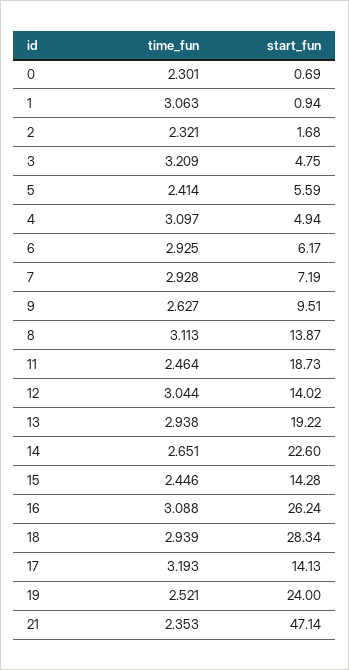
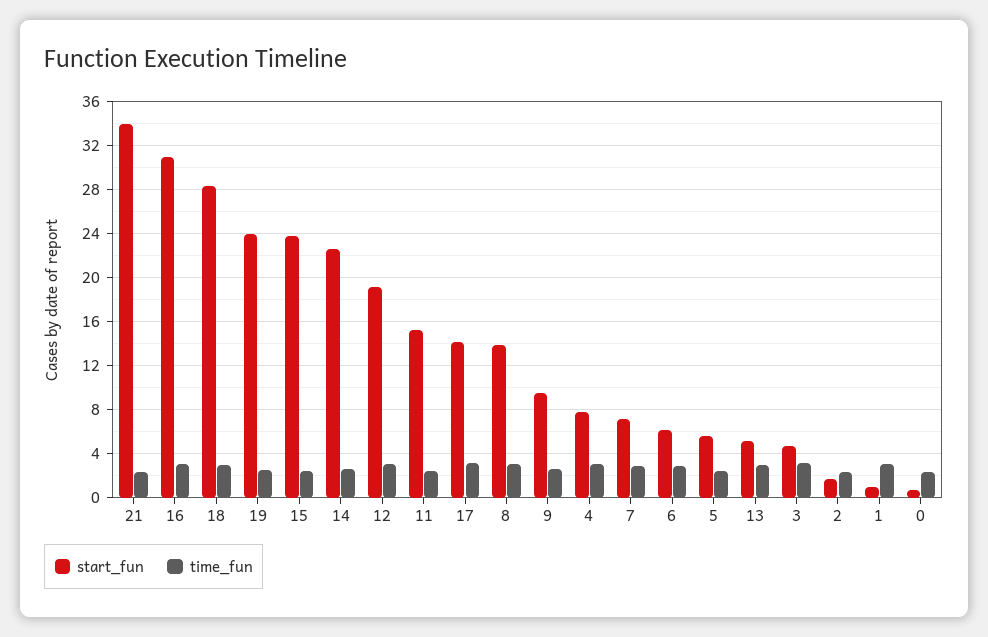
  {
    "time_fun": {
      "0": 2.301,
      "1": 3.063,
      "2": 2.321,
      "3": 3.209,
      "5": 2.414,
      "4": 3.097,
      "6": 2.925,
      "7": 2.928,
      "9": 2.627,
      "8": 3.113,
      "11": 2.464,
      "12": 3.044,
      "13": 2.938,
      "14": 2.651,
      "15": 2.446,
      "16": 3.088,
      "18": 2.939,
      "17": 3.193,
      "19": 2.521,
      "21": 2.353
    },
    "start_fun": {
      "0": 0.69,
      "1": 0.94,
      "2": 1.68,
      "3": 4.75,
      "5": 5.59,
-     "4": 4.94,
+     "4": 8,
      "6": 6.17,
      "7": 7.19,
      "9": 9.51,
      "8": 13.87,
-     "11": 18.73,
+     "11": 15,
-     "12": 14.02,
+     "12": 19,
-     "13": 19.22,
+     "13": 5,
      "14": 22.6,
-     "15": 14.28,
+     "15": 24,
-     "16": 26.24,
+     "16": 31,
      "18": 28.34,
      "17": 14.13,
      "19": 24,
-     "21": 47.14
+     "21": 34
    }
  }

